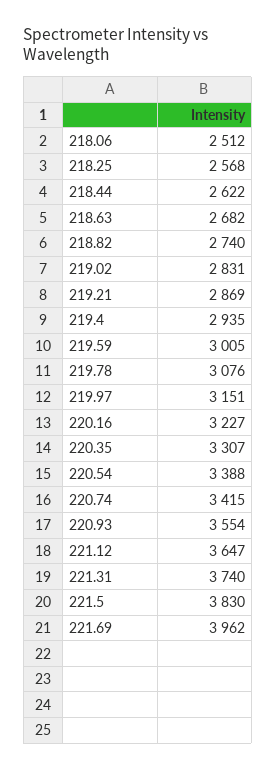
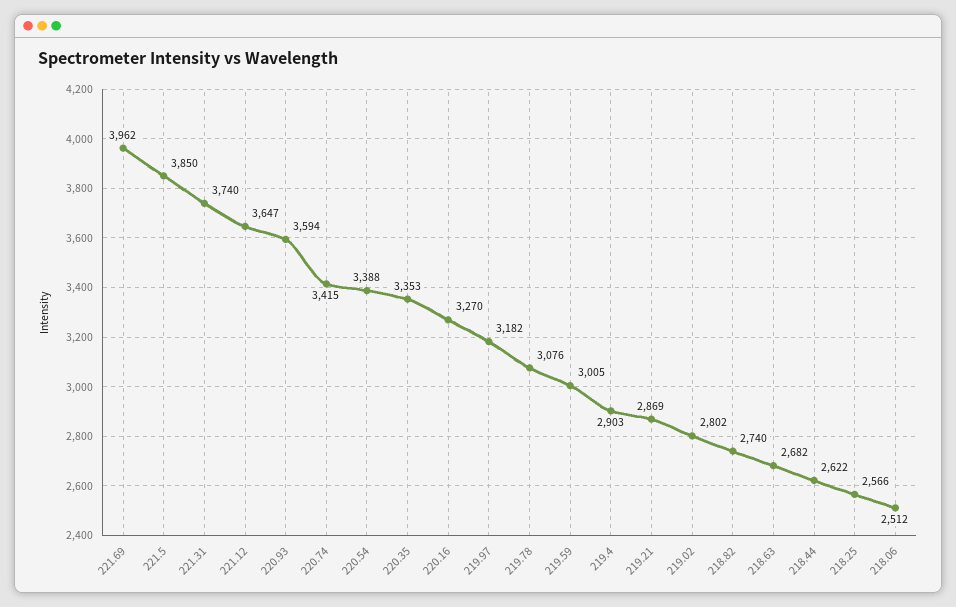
  {
    "218.06": 2512,
-   "218.25": 2568,
+   "218.25": 2566,
    "218.44": 2622,
    "218.63": 2682,
    "218.82": 2740,
-   "219.02": 2831,
+   "219.02": 2802,
    "219.21": 2869,
-   "219.4": 2935,
+   "219.4": 2903,
    "219.59": 3005,
    "219.78": 3076,
-   "219.97": 3151,
+   "219.97": 3182,
-   "220.16": 3227,
+   "220.16": 3270,
-   "220.35": 3307,
+   "220.35": 3353,
    "220.54": 3388,
    "220.74": 3415,
-   "220.93": 3554,
+   "220.93": 3594,
    "221.12": 3647,
    "221.31": 3740,
-   "221.5": 3830,
+   "221.5": 3850,
    "221.69": 3962
  }

